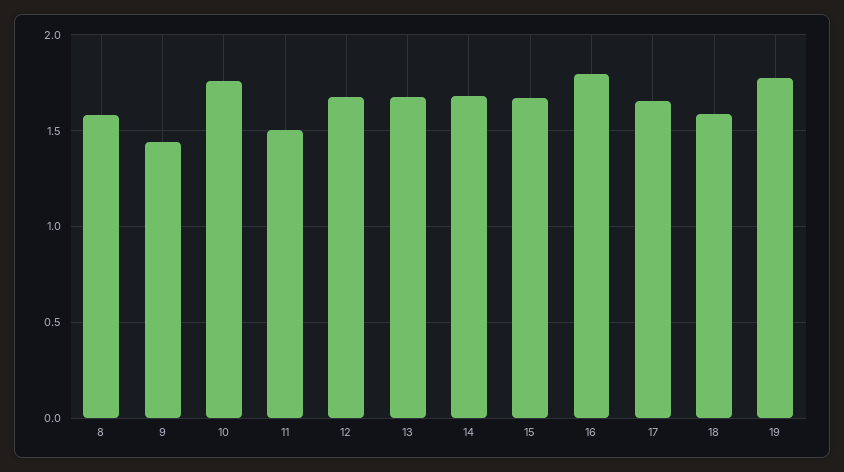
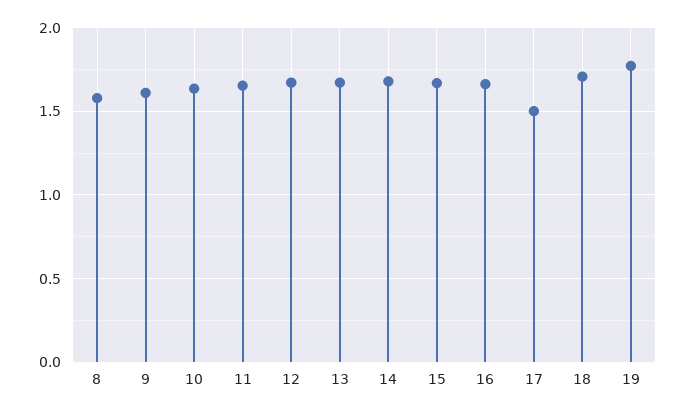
  {
    "8": 1.6,
-   "9": 1.45,
+   "9": 1.6,
-   "10": 1.75,
+   "10": 1.65,
-   "11": 1.5,
+   "11": 1.65,
    "12": 1.65,
    "13": 1.65,
    "14": 1.7,
    "15": 1.65,
-   "16": 1.8,
+   "16": 1.65,
-   "17": 1.65,
+   "17": 1.5,
-   "18": 1.6,
+   "18": 1.7,
    "19": 1.75
  }

